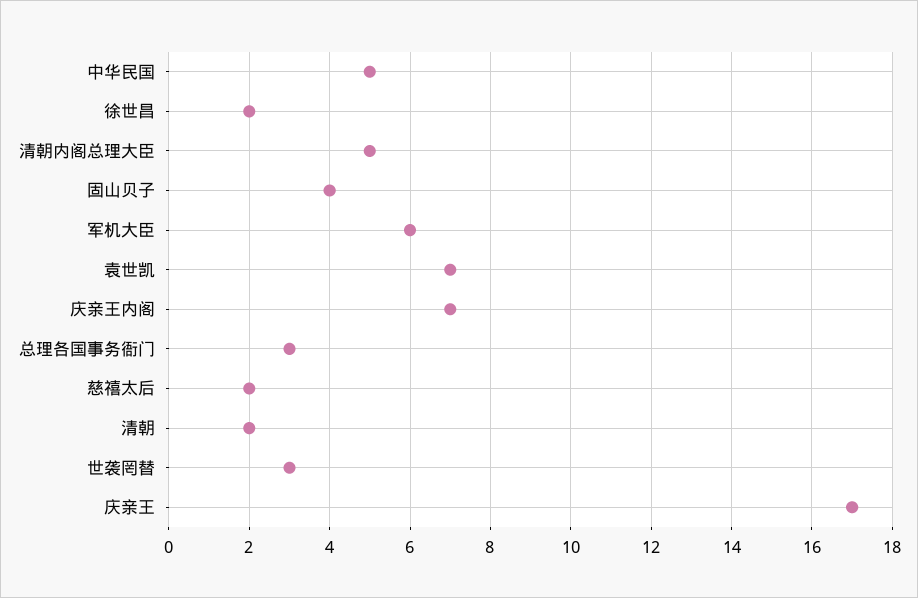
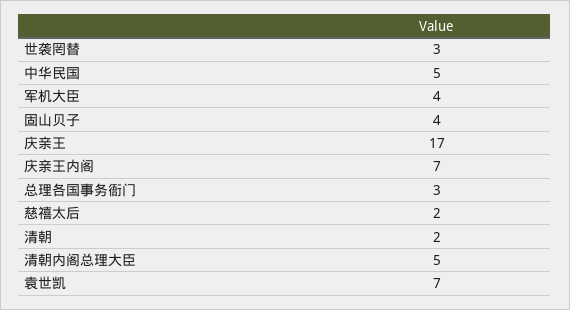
  {
    "中华民国": 5,
-   "徐世昌": 2,
    "清朝内阁总理大臣": 5,
    "固山贝子": 4,
-   "军机大臣": 6,
+   "军机大臣": 4,
    "袁世凯": 7,
    "庆亲王内阁": 7,
    "总理各国事务衙门": 3,
    "慈禧太后": 2,
    "清朝": 2,
    "世袭罔替": 3,
    "庆亲王": 17
  }

